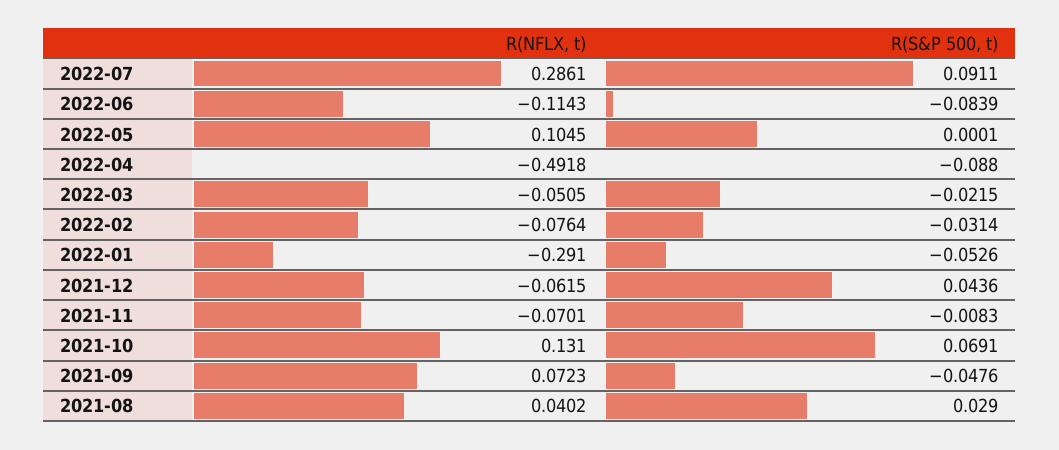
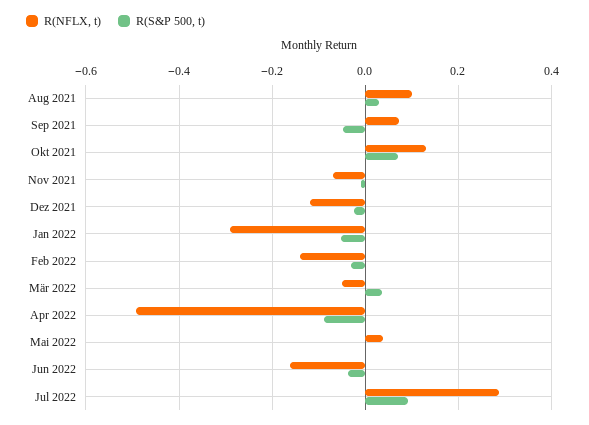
  {
    "R(NFLX, t)": {
      "2022-07": 0.2861,
-     "2022-06": -0.1143,
+     "2022-06": -0.16,
-     "2022-05": 0.1045,
+     "2022-05": 0.04,
      "2022-04": -0.4918,
      "2022-03": -0.0505,
-     "2022-02": -0.0764,
+     "2022-02": -0.14,
      "2022-01": -0.291,
-     "2021-12": -0.0615,
+     "2021-12": -0.12,
      "2021-11": -0.0701,
      "2021-10": 0.131,
      "2021-09": 0.0723,
-     "2021-08": 0.0402
+     "2021-08": 0.1
    },
    "R(S&P 500, t)": {
      "2022-07": 0.0911,
-     "2022-06": -0.0839,
+     "2022-06": -0.04,
      "2022-05": 0.0001,
      "2022-04": -0.088,
-     "2022-03": -0.0215,
+     "2022-03": 0.04,
      "2022-02": -0.0314,
      "2022-01": -0.0526,
-     "2021-12": 0.0436,
+     "2021-12": -0.02,
      "2021-11": -0.0083,
      "2021-10": 0.0691,
      "2021-09": -0.0476,
      "2021-08": 0.029
    }
  }

